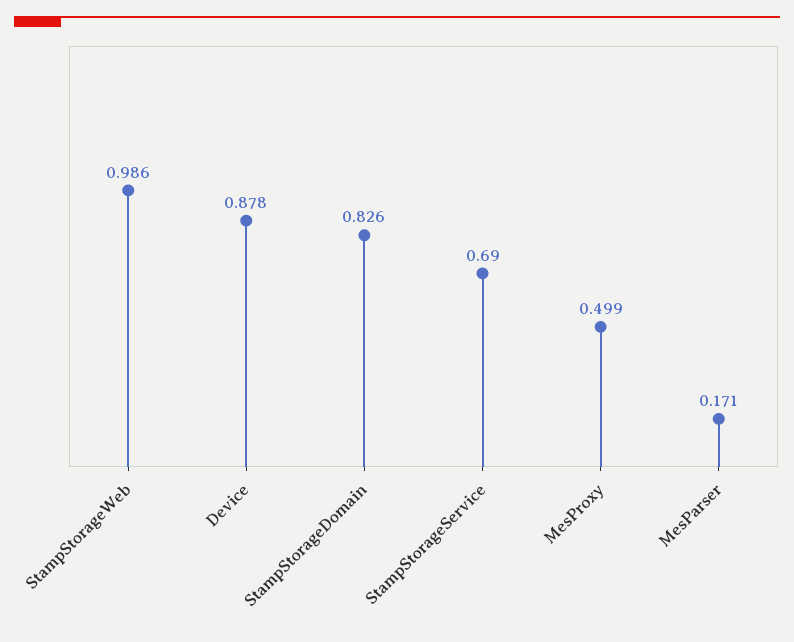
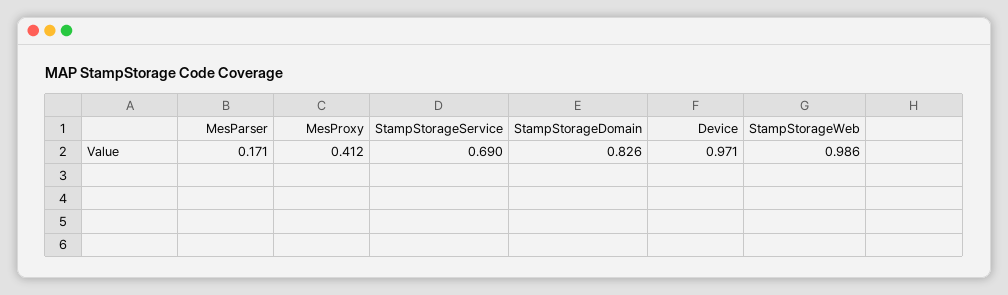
  {
    "StampStorageWeb": 0.986,
-   "Device": 0.878,
+   "Device": 0.971,
    "StampStorageDomain": 0.826,
    "StampStorageService": 0.69,
-   "MesProxy": 0.499,
+   "MesProxy": 0.412,
    "MesParser": 0.171
  }

